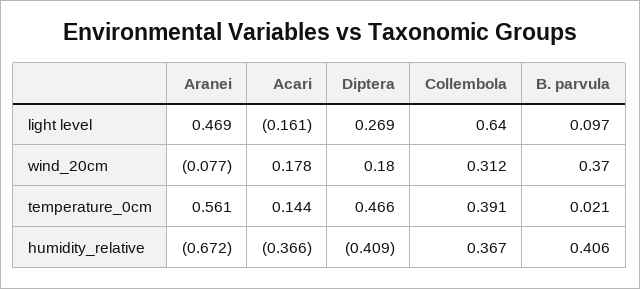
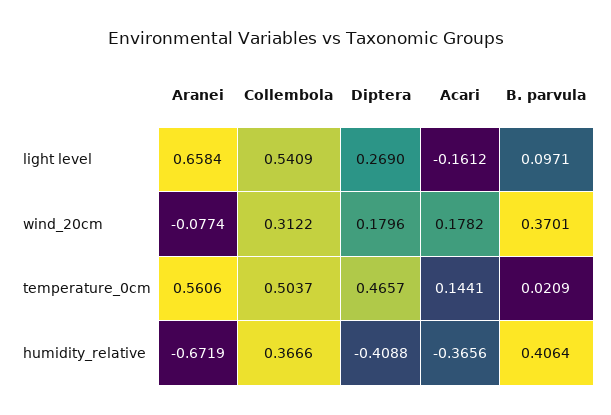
  {
    "Aranei": {
-     "light level": 0.469,
+     "light level": 0.6584,
      "wind_20cm": -0.0774,
      "temperature_0cm": 0.5606,
      "humidity_relative": -0.6719
    },
    "Acari": {
      "light level": -0.1612,
      "wind_20cm": 0.1782,
      "temperature_0cm": 0.1441,
      "humidity_relative": -0.3656
    },
    "Diptera": {
      "light level": 0.269,
      "wind_20cm": 0.1796,
      "temperature_0cm": 0.4657,
      "humidity_relative": -0.4088
    },
    "Collembola": {
-     "light level": 0.64,
+     "light level": 0.5409,
      "wind_20cm": 0.3122,
-     "temperature_0cm": 0.391,
+     "temperature_0cm": 0.5037,
      "humidity_relative": 0.3666
    },
    "B. parvula": {
      "light level": 0.0971,
      "wind_20cm": 0.3701,
      "temperature_0cm": 0.0209,
      "humidity_relative": 0.4064
    }
  }

